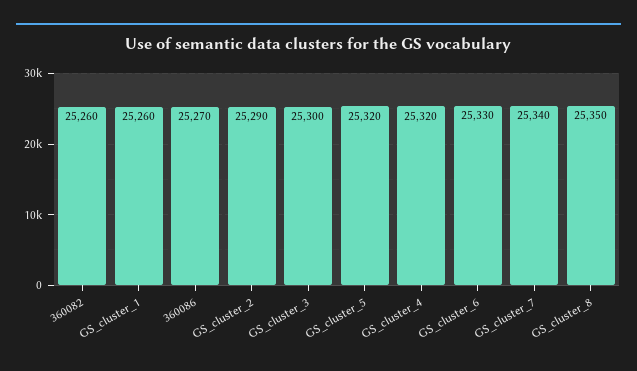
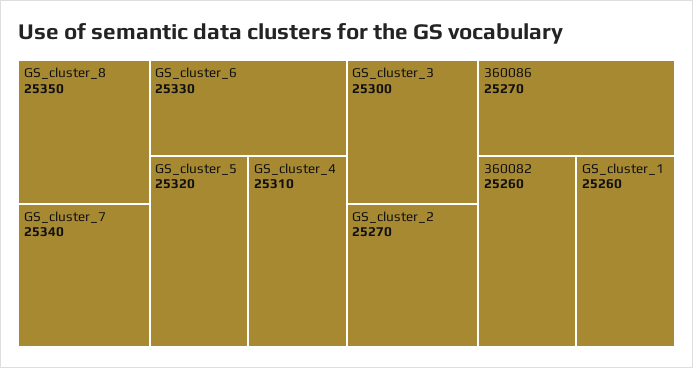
  {
    "360082": 25260,
    "GS_cluster_1": 25260,
    "360086": 25270,
-   "GS_cluster_2": 25290,
+   "GS_cluster_2": 25270,
    "GS_cluster_3": 25300,
    "GS_cluster_5": 25320,
-   "GS_cluster_4": 25320,
+   "GS_cluster_4": 25310,
    "GS_cluster_6": 25330,
    "GS_cluster_7": 25340,
    "GS_cluster_8": 25350
  }

